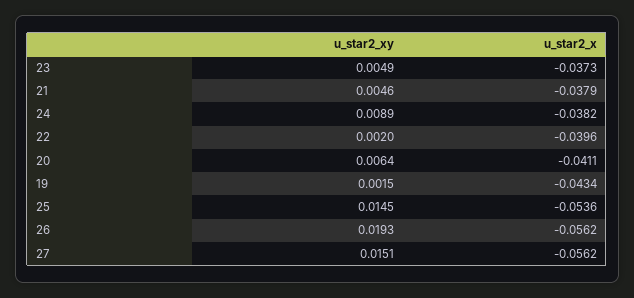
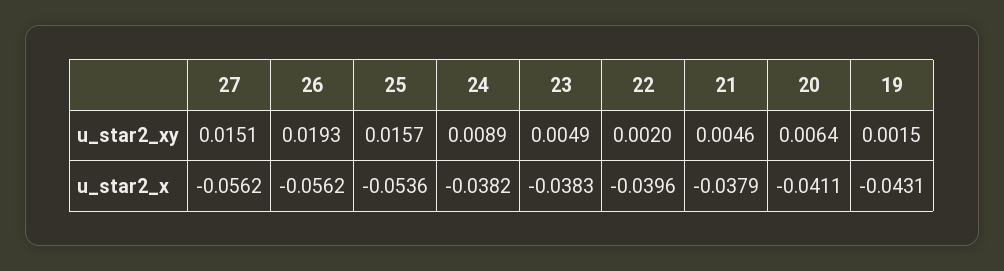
  {
    "u_star2_xy": {
      "23": 0.0049,
      "21": 0.0046,
      "24": 0.0089,
      "22": 0.002,
      "20": 0.0064,
      "19": 0.0015,
-     "25": 0.0145,
+     "25": 0.0157,
      "26": 0.0193,
      "27": 0.0151
    },
    "u_star2_x": {
-     "23": -0.0373,
+     "23": -0.0383,
      "21": -0.0379,
      "24": -0.0382,
      "22": -0.0396,
      "20": -0.0411,
-     "19": -0.0434,
+     "19": -0.0431,
      "25": -0.0536,
      "26": -0.0562,
      "27": -0.0562
    }
  }

